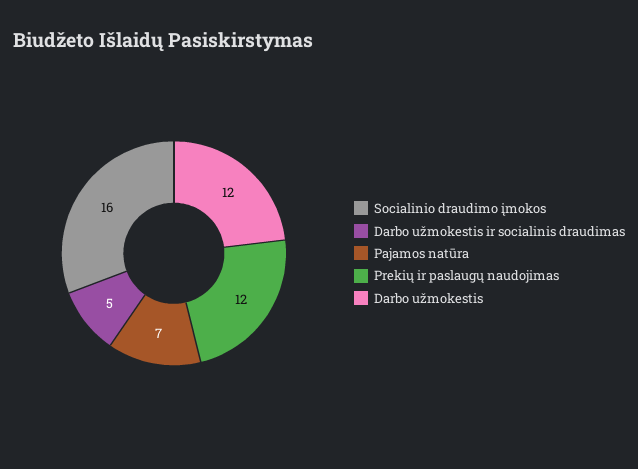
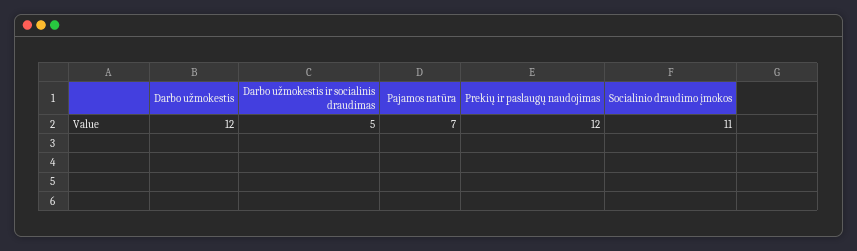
  {
-   "Socialinio draudimo įmokos": 16,
+   "Socialinio draudimo įmokos": 11,
    "Darbo užmokestis ir socialinis draudimas": 5,
    "Pajamos natūra": 7,
    "Prekių ir paslaugų naudojimas": 12,
    "Darbo užmokestis": 12
  }

